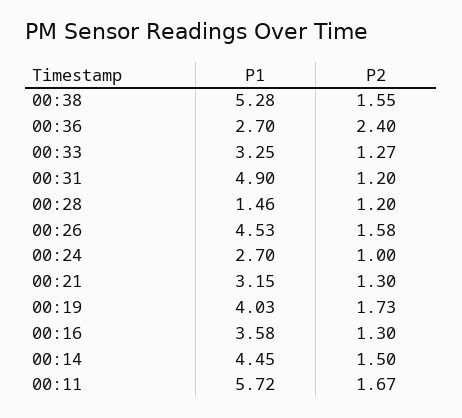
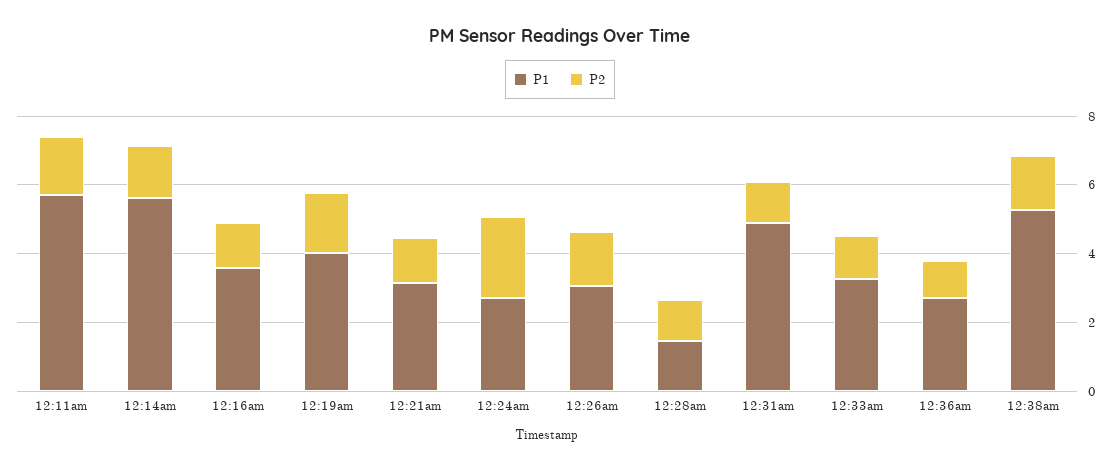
  {
    "P1": {
      "00:38": 5.28,
      "00:36": 2.7,
      "00:33": 3.25,
      "00:31": 4.9,
      "00:28": 1.46,
-     "00:26": 4.53,
+     "00:26": 3,
      "00:24": 2.7,
      "00:21": 3.15,
      "00:19": 4.03,
      "00:16": 3.58,
-     "00:14": 4.45,
+     "00:14": 5.5,
      "00:11": 5.72
    },
    "P2": {
      "00:38": 1.55,
-     "00:36": 2.4,
+     "00:36": 1,
      "00:33": 1.27,
      "00:31": 1.2,
      "00:28": 1.2,
      "00:26": 1.58,
-     "00:24": 1,
+     "00:24": 2.5,
      "00:21": 1.3,
      "00:19": 1.73,
      "00:16": 1.3,
      "00:14": 1.5,
      "00:11": 1.67
    }
  }

